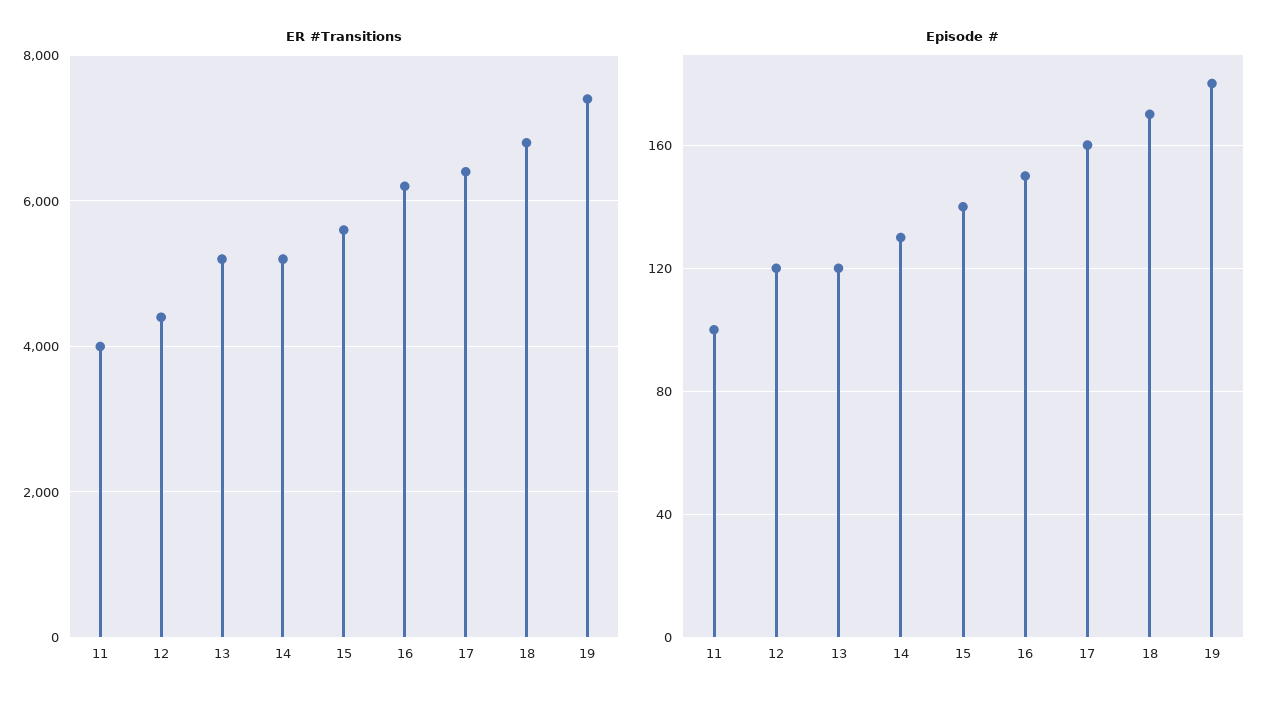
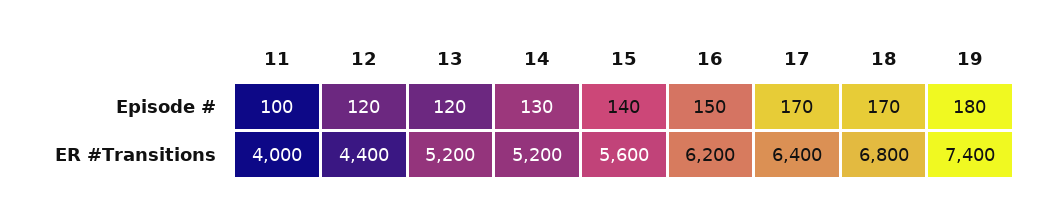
  {
    "ER #Transitions": {
      "11": 4000,
      "12": 4400,
      "13": 5200,
      "14": 5200,
      "15": 5600,
      "16": 6200,
      "17": 6400,
      "18": 6800,
      "19": 7400
    },
    "Episode #": {
      "11": 100,
      "12": 120,
      "13": 120,
      "14": 130,
      "15": 140,
      "16": 150,
-     "17": 160,
+     "17": 170,
      "18": 170,
      "19": 180
    }
  }

